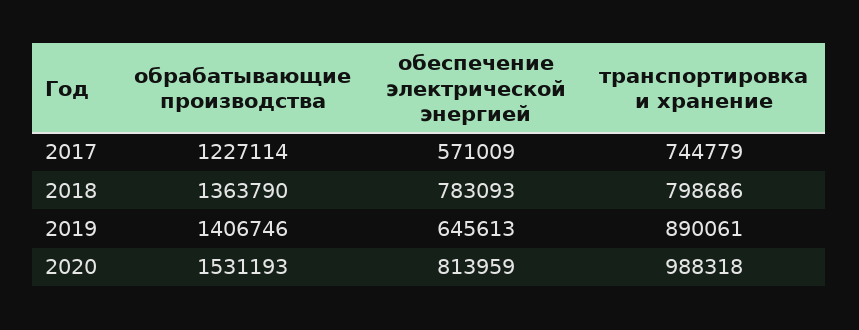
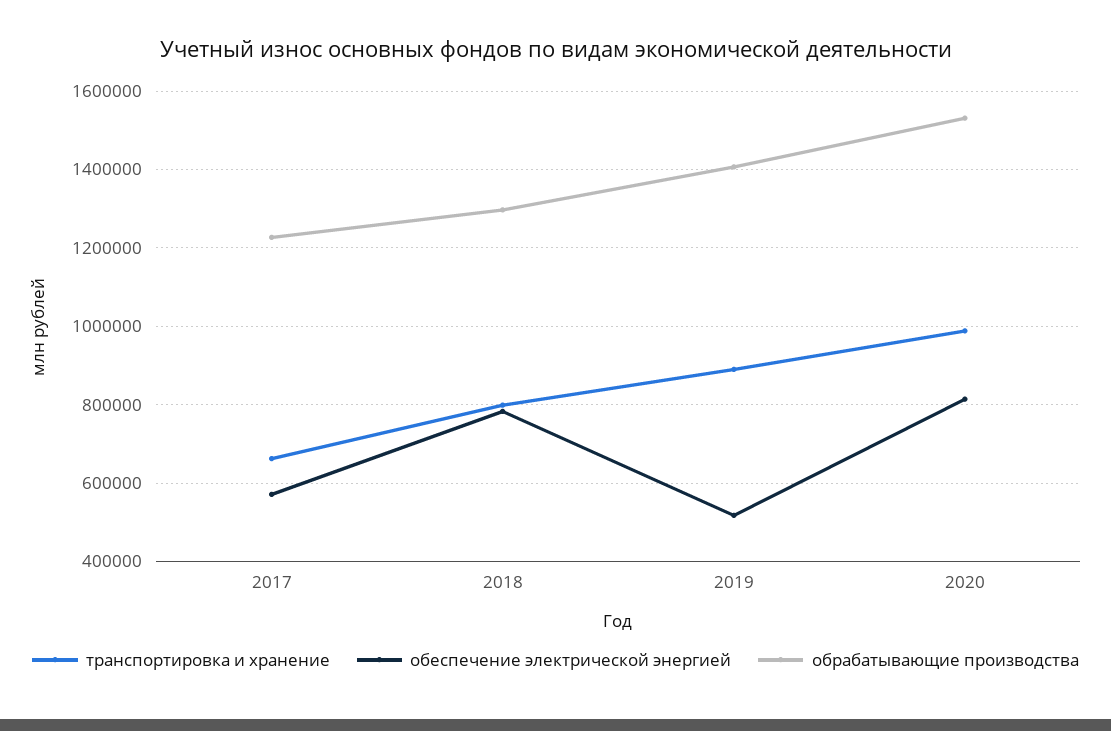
  {
    "обрабатывающие производства": {
      "2017": 1227114,
-     "2018": 1363790,
+     "2018": 1300000,
      "2019": 1406746,
      "2020": 1531193
    },
    "обеспечение электрической энергией": {
      "2017": 571009,
      "2018": 783093,
-     "2019": 645613,
+     "2019": 520000,
      "2020": 813959
    },
    "транспортировка и хранение": {
-     "2017": 744779,
+     "2017": 660000,
      "2018": 798686,
      "2019": 890061,
      "2020": 988318
    }
  }

